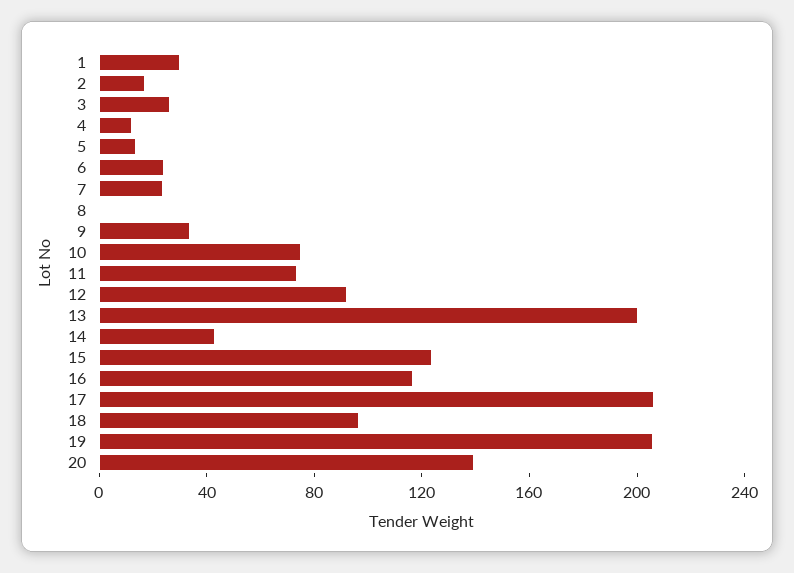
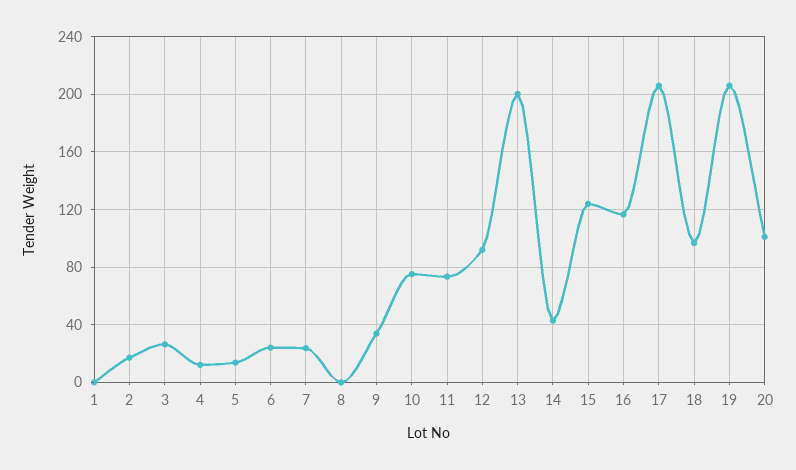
  {
-   "1": 30,
+   "1": 0,
    "2": 15,
    "3": 25,
    "4": 10,
    "5": 15,
    "6": 25,
    "7": 25,
    "8": 0,
    "9": 35,
    "10": 75,
    "11": 75,
    "12": 90,
    "13": 200,
    "14": 45,
    "15": 125,
    "16": 115,
    "17": 205,
    "18": 95,
    "19": 205,
-   "20": 140
+   "20": 100
  }

